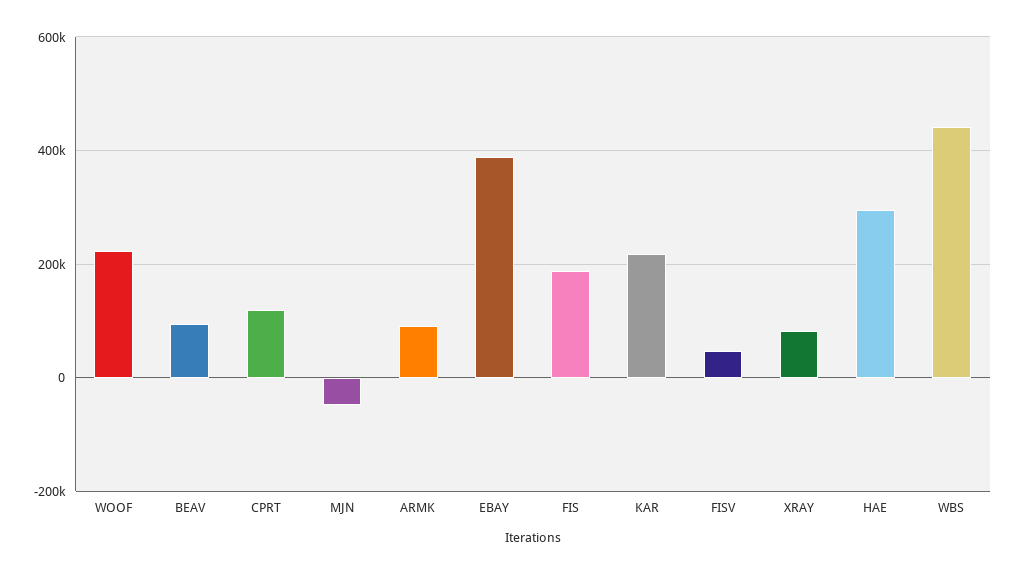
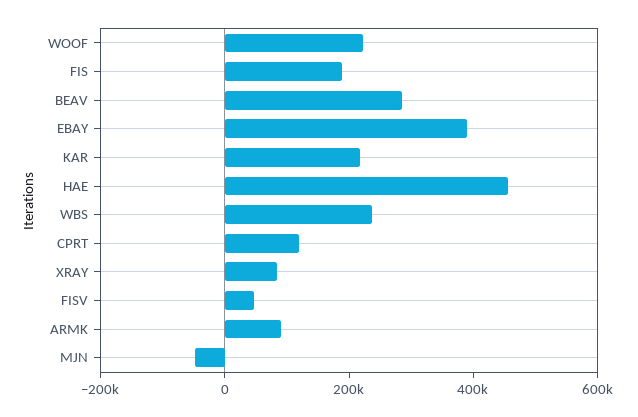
  {
    "WOOF": 220000,
-   "BEAV": 100000,
+   "BEAV": 300000,
    "CPRT": 120000,
    "MJN": -40000,
    "ARMK": 100000,
    "EBAY": 380000,
    "FIS": 180000,
    "KAR": 220000,
    "FISV": 40000,
    "XRAY": 80000,
-   "HAE": 300000,
+   "HAE": 450000,
-   "WBS": 440000
+   "WBS": 250000
  }

